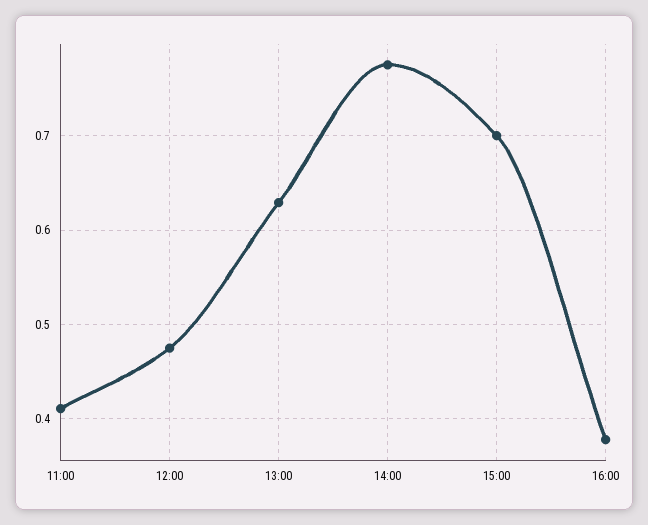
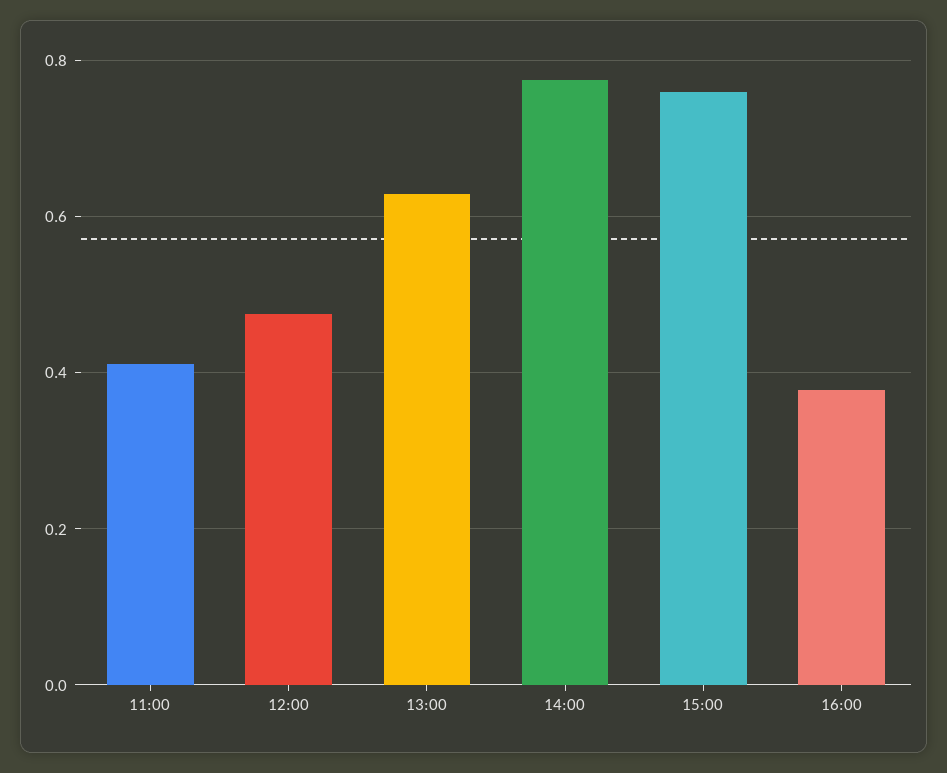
  {
    "11:00": 0.41,
    "12:00": 0.48,
    "13:00": 0.63,
    "14:00": 0.78,
-   "15:00": 0.7,
+   "15:00": 0.76,
    "16:00": 0.38
  }

